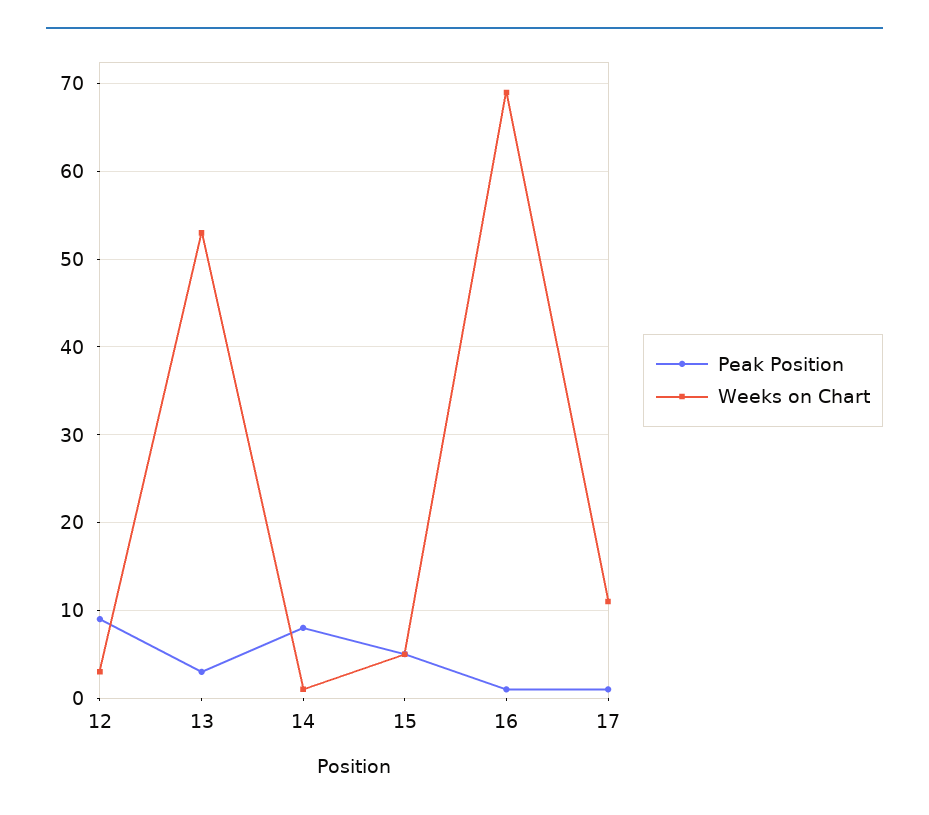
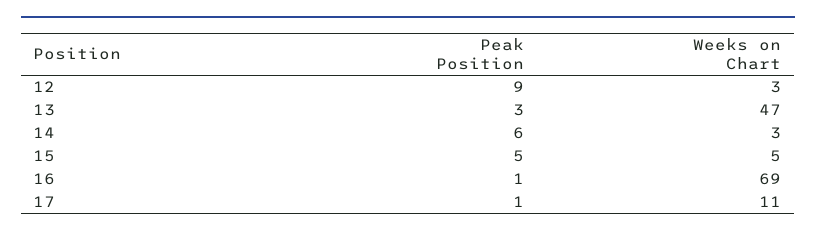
  {
    "Peak Position": {
      "12": 9,
      "13": 3,
-     "14": 8,
+     "14": 6,
      "15": 5,
      "16": 1,
      "17": 1
    },
    "Weeks on Chart": {
      "12": 3,
-     "13": 53,
+     "13": 47,
-     "14": 1,
+     "14": 3,
      "15": 5,
      "16": 69,
      "17": 11
    }
  }

